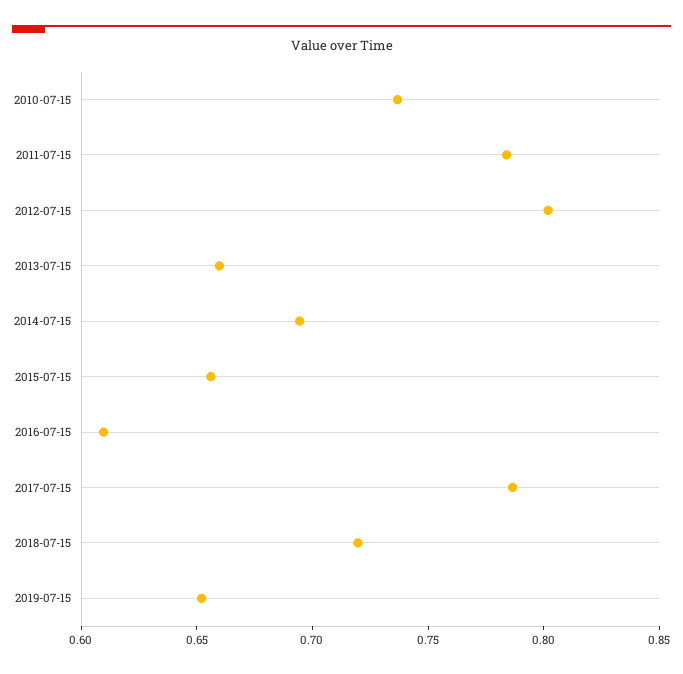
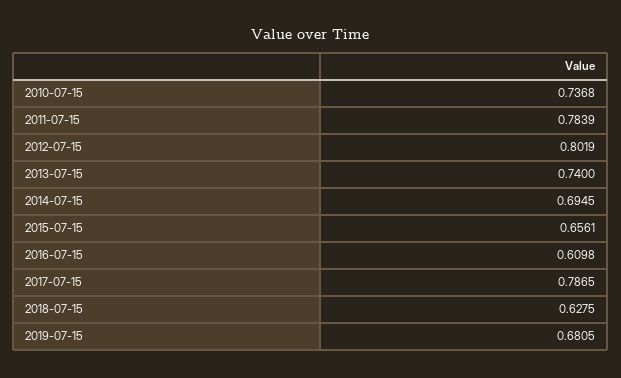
  {
    "2010-07-15": 0.7368,
    "2011-07-15": 0.7839,
    "2012-07-15": 0.8019,
-   "2013-07-15": 0.66,
+   "2013-07-15": 0.74,
    "2014-07-15": 0.6945,
    "2015-07-15": 0.6561,
    "2016-07-15": 0.6098,
    "2017-07-15": 0.7865,
-   "2018-07-15": 0.72,
+   "2018-07-15": 0.6275,
-   "2019-07-15": 0.65
+   "2019-07-15": 0.6805
  }

